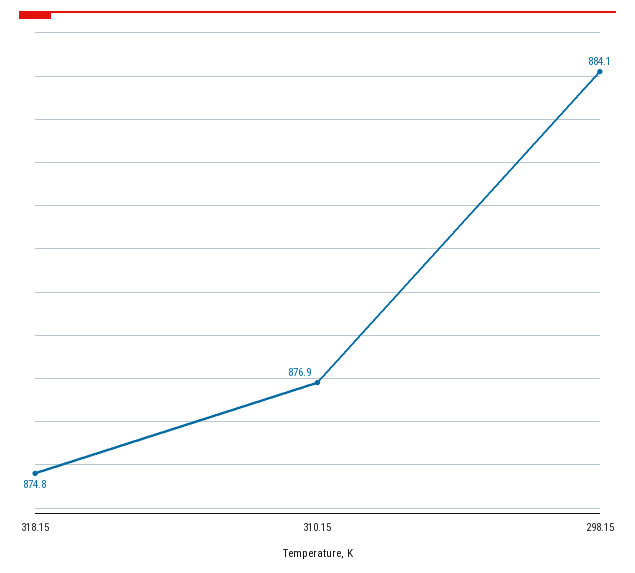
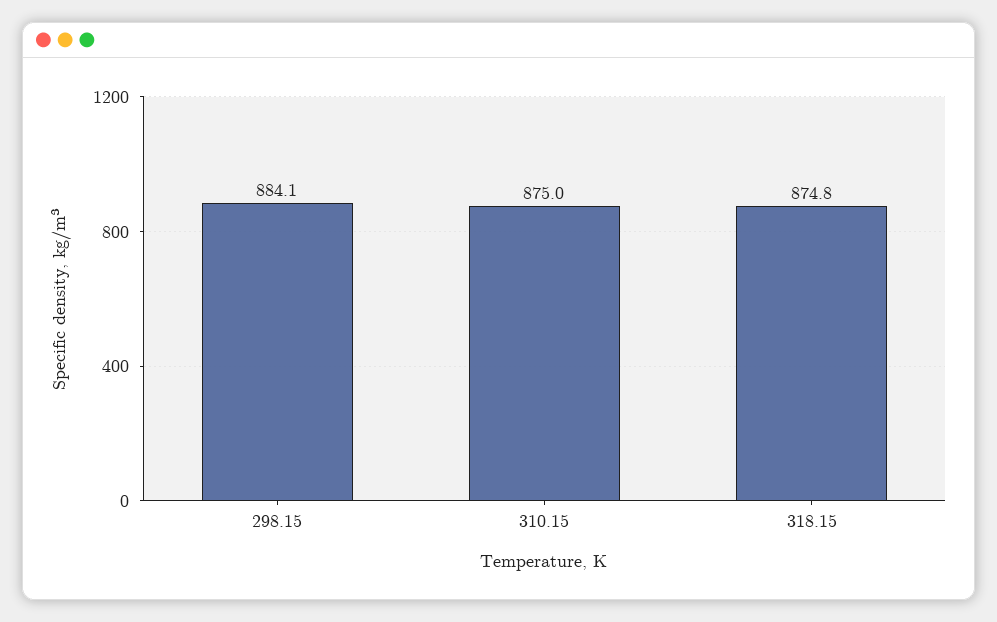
  {
    "318.15": 874.8,
-   "310.15": 876.9,
+   "310.15": 875,
    "298.15": 884.1
  }

